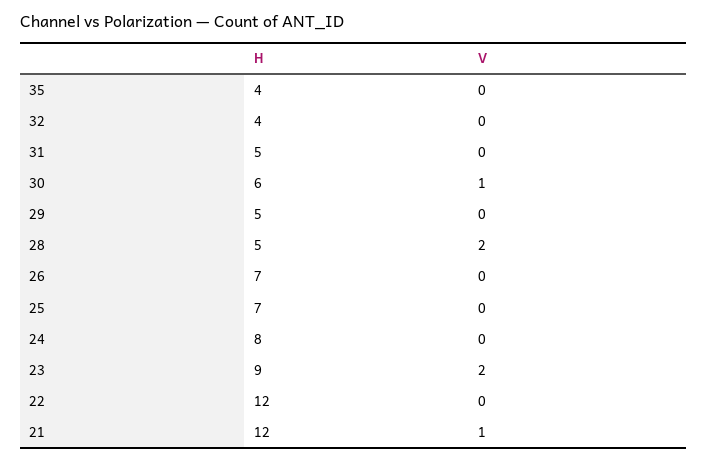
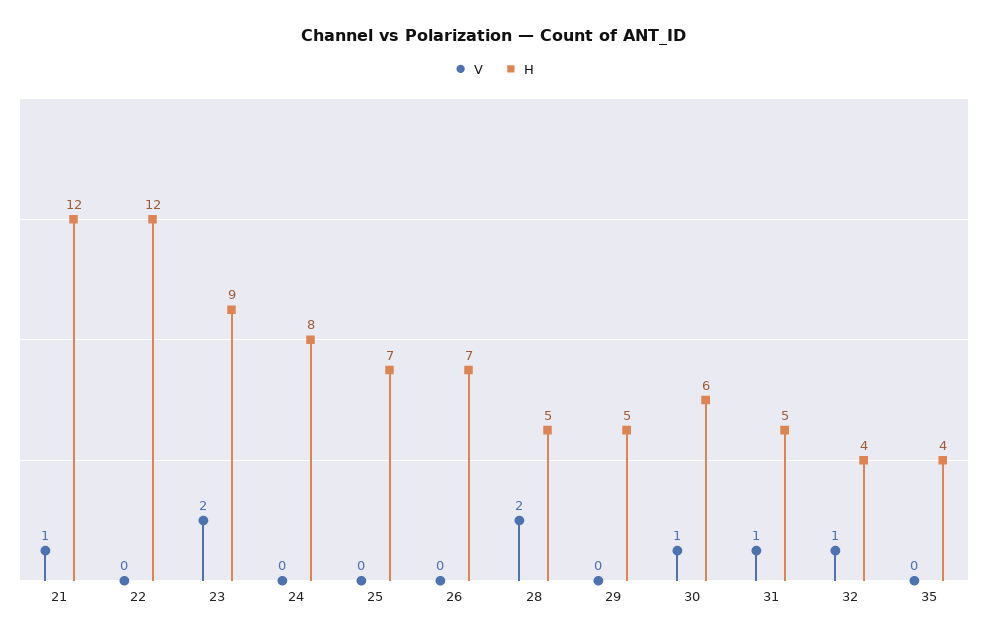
  {
    "H": {
      "35": 4,
      "32": 4,
      "31": 5,
      "30": 6,
      "29": 5,
      "28": 5,
      "26": 7,
      "25": 7,
      "24": 8,
      "23": 9,
      "22": 12,
      "21": 12
    },
    "V": {
      "35": 0,
-     "32": 0,
+     "32": 1,
-     "31": 0,
+     "31": 1,
      "30": 1,
      "29": 0,
      "28": 2,
      "26": 0,
      "25": 0,
      "24": 0,
      "23": 2,
      "22": 0,
      "21": 1
    }
  }

